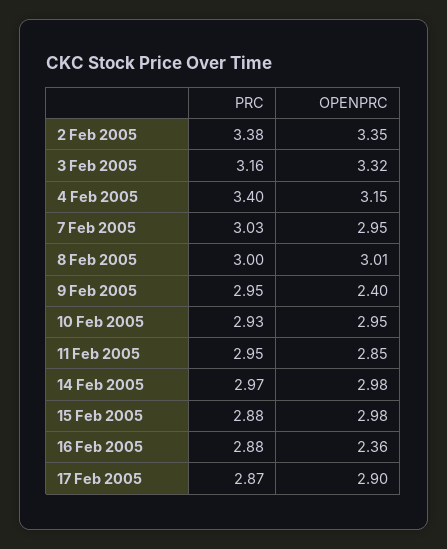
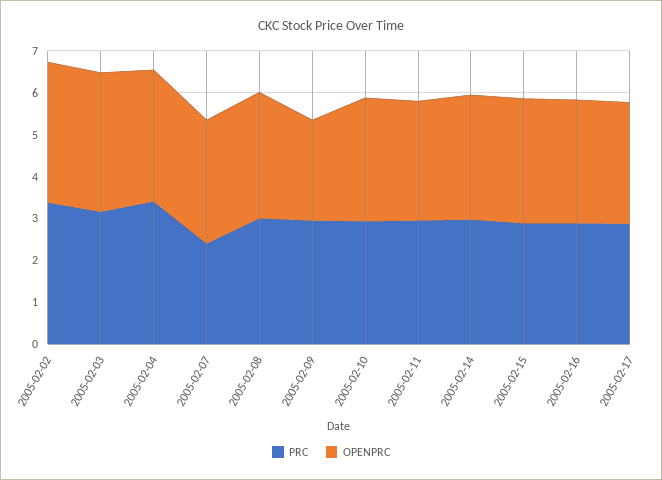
  {
    "PRC": {
      "2 Feb 2005": 3.38,
      "3 Feb 2005": 3.16,
      "4 Feb 2005": 3.4,
-     "7 Feb 2005": 3.03,
+     "7 Feb 2005": 2.4,
      "8 Feb 2005": 3,
      "9 Feb 2005": 2.95,
      "10 Feb 2005": 2.93,
      "11 Feb 2005": 2.95,
      "14 Feb 2005": 2.97,
      "15 Feb 2005": 2.88,
      "16 Feb 2005": 2.88,
      "17 Feb 2005": 2.87
    },
    "OPENPRC": {
      "2 Feb 2005": 3.35,
      "3 Feb 2005": 3.32,
      "4 Feb 2005": 3.15,
      "7 Feb 2005": 2.95,
      "8 Feb 2005": 3.01,
      "9 Feb 2005": 2.4,
      "10 Feb 2005": 2.95,
      "11 Feb 2005": 2.85,
      "14 Feb 2005": 2.98,
      "15 Feb 2005": 2.98,
-     "16 Feb 2005": 2.36,
+     "16 Feb 2005": 3,
      "17 Feb 2005": 2.9
    }
  }

